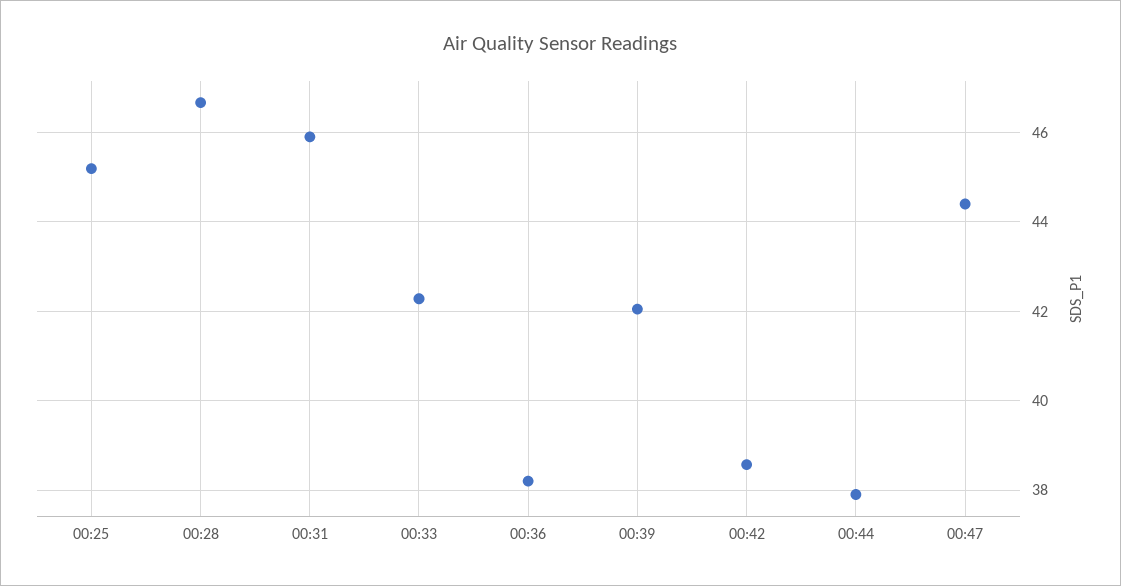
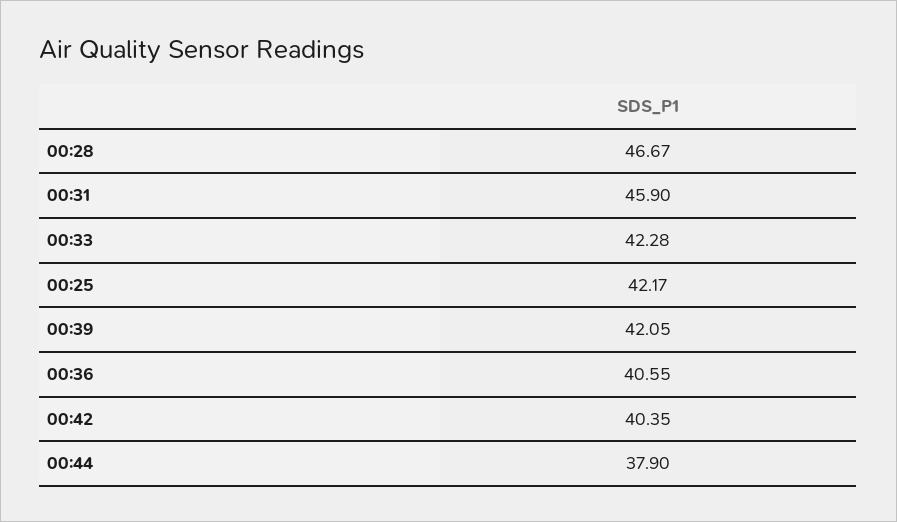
  {
-   "00:25": 45.2,
+   "00:25": 42.17,
    "00:28": 46.67,
    "00:31": 45.9,
    "00:33": 42.28,
-   "00:36": 38.2,
+   "00:36": 40.55,
    "00:39": 42.05,
-   "00:42": 38.6,
+   "00:42": 40.35,
-   "00:44": 37.9,
+   "00:44": 37.9
-   "00:47": 44.4
  }

